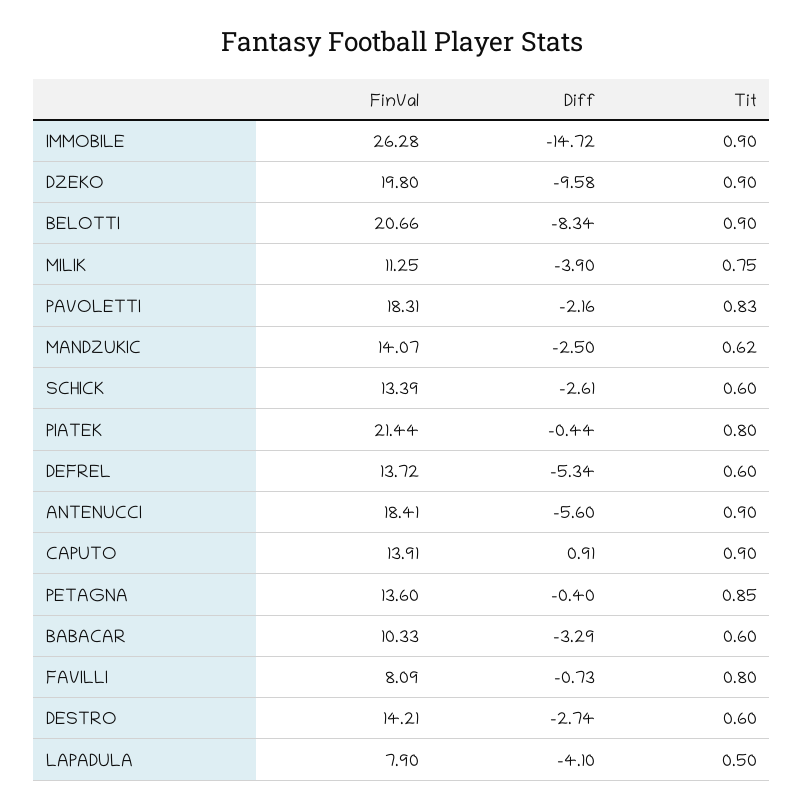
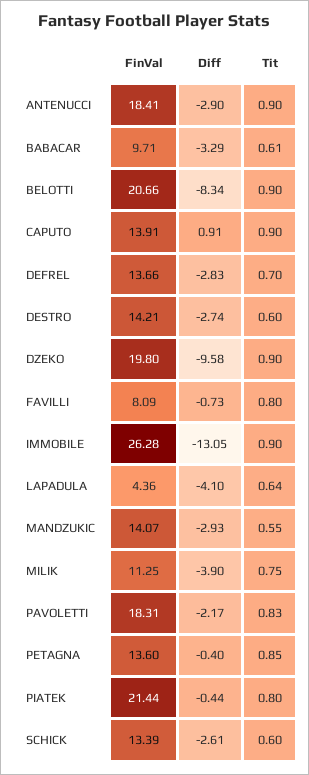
  {
    "FinVal": {
      "IMMOBILE": 26.28,
      "DZEKO": 19.8,
      "BELOTTI": 20.66,
      "MILIK": 11.25,
      "PAVOLETTI": 18.31,
      "MANDZUKIC": 14.07,
      "SCHICK": 13.39,
      "PIATEK": 21.44,
-     "DEFREL": 13.72,
+     "DEFREL": 13.66,
      "ANTENUCCI": 18.41,
      "CAPUTO": 13.91,
      "PETAGNA": 13.6,
-     "BABACAR": 10.33,
+     "BABACAR": 9.71,
      "FAVILLI": 8.09,
      "DESTRO": 14.21,
-     "LAPADULA": 7.9
+     "LAPADULA": 4.36
    },
    "Diff": {
-     "IMMOBILE": -14.72,
+     "IMMOBILE": -13.05,
      "DZEKO": -9.58,
      "BELOTTI": -8.34,
      "MILIK": -3.9,
-     "PAVOLETTI": -2.16,
+     "PAVOLETTI": -2.17,
-     "MANDZUKIC": -2.5,
+     "MANDZUKIC": -2.93,
      "SCHICK": -2.61,
      "PIATEK": -0.44,
-     "DEFREL": -5.34,
+     "DEFREL": -2.83,
-     "ANTENUCCI": -5.6,
+     "ANTENUCCI": -2.9,
      "CAPUTO": 0.91,
      "PETAGNA": -0.4,
      "BABACAR": -3.29,
      "FAVILLI": -0.73,
      "DESTRO": -2.74,
      "LAPADULA": -4.1
    },
    "Tit": {
      "IMMOBILE": 0.9,
      "DZEKO": 0.9,
      "BELOTTI": 0.9,
      "MILIK": 0.75,
      "PAVOLETTI": 0.83,
-     "MANDZUKIC": 0.62,
+     "MANDZUKIC": 0.55,
      "SCHICK": 0.6,
      "PIATEK": 0.8,
-     "DEFREL": 0.6,
+     "DEFREL": 0.7,
      "ANTENUCCI": 0.9,
      "CAPUTO": 0.9,
      "PETAGNA": 0.85,
-     "BABACAR": 0.6,
+     "BABACAR": 0.61,
      "FAVILLI": 0.8,
      "DESTRO": 0.6,
-     "LAPADULA": 0.5
+     "LAPADULA": 0.64
    }
  }

